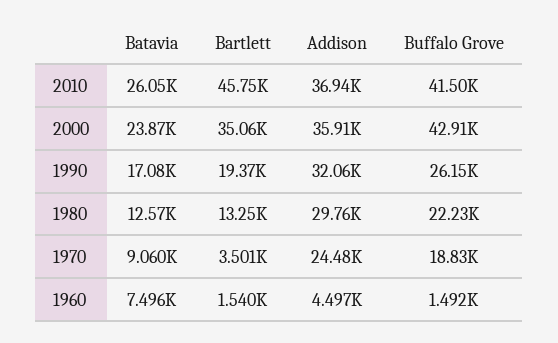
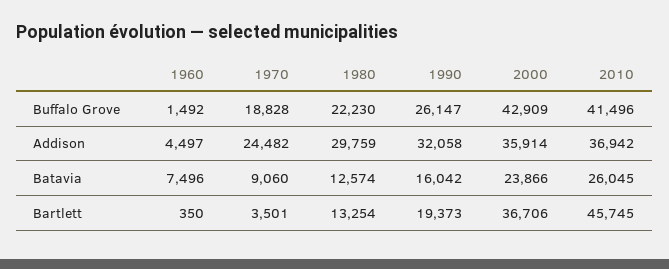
  {
    "Batavia": {
      "2010": 26045,
      "2000": 23866,
-     "1990": 17080,
+     "1990": 16042,
      "1980": 12574,
      "1970": 9060,
      "1960": 7496
    },
    "Bartlett": {
      "2010": 45745,
-     "2000": 35060,
+     "2000": 36706,
      "1990": 19373,
      "1980": 13254,
      "1970": 3501,
-     "1960": 1540
+     "1960": 350
    },
    "Addison": {
      "2010": 36942,
      "2000": 35914,
      "1990": 32058,
      "1980": 29759,
      "1970": 24482,
      "1960": 4497
    },
    "Buffalo Grove": {
      "2010": 41496,
      "2000": 42909,
      "1990": 26147,
      "1980": 22230,
      "1970": 18828,
      "1960": 1492
    }
  }

